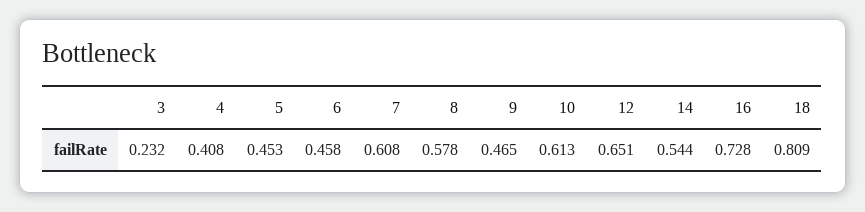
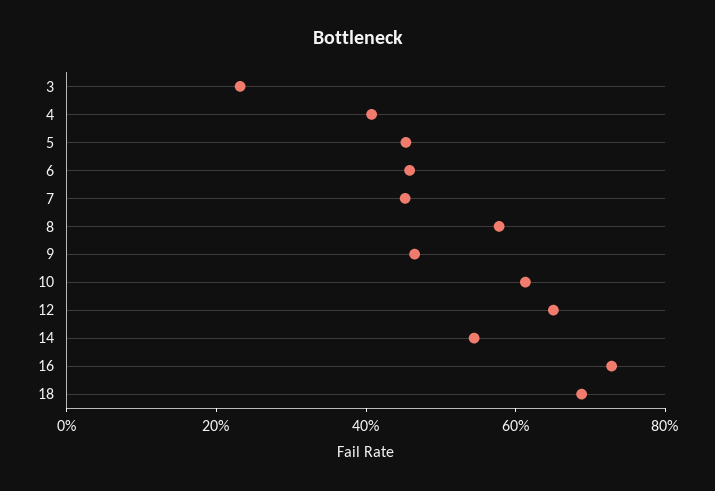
  {
    "3": 0.232,
    "4": 0.408,
    "5": 0.453,
    "6": 0.458,
-   "7": 0.608,
+   "7": 0.45,
    "8": 0.578,
    "9": 0.465,
    "10": 0.613,
    "12": 0.651,
    "14": 0.544,
    "16": 0.728,
-   "18": 0.809
+   "18": 0.7
  }

